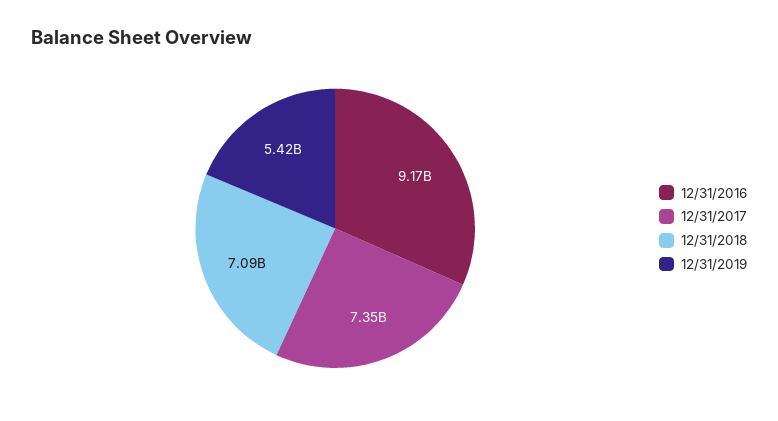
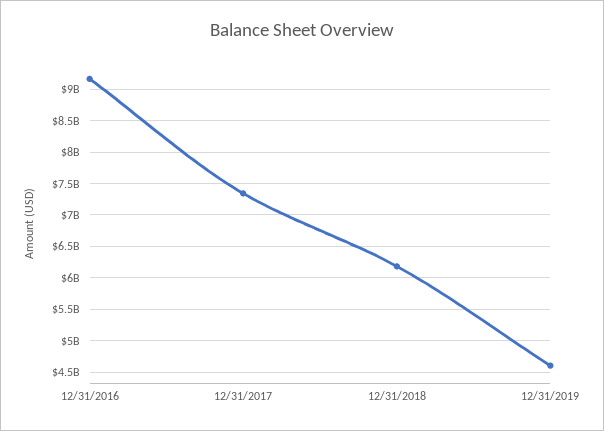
  {
    "12/31/2016": 9170000000,
    "12/31/2017": 7350000000,
-   "12/31/2018": 7090000000,
+   "12/31/2018": 6200000000,
-   "12/31/2019": 5420000000
+   "12/31/2019": 4600000000
  }

